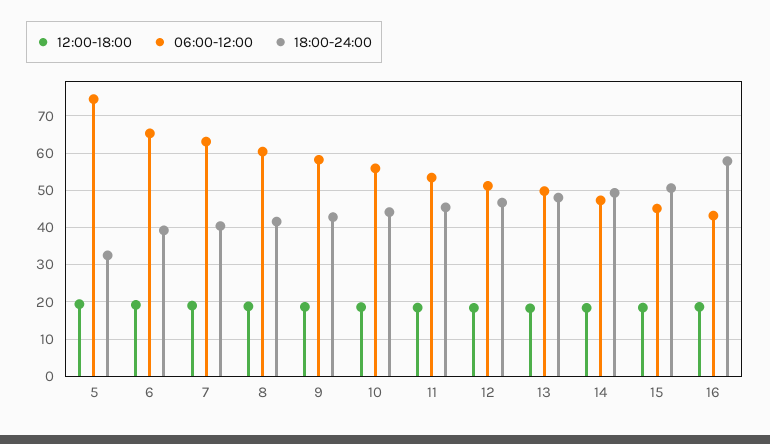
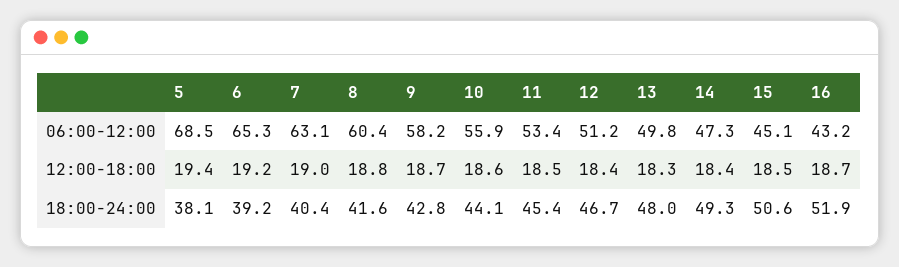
  {
    "12:00-18:00": {
      "5": 19.4,
      "6": 19.2,
      "7": 19,
      "8": 18.8,
      "9": 18.7,
      "10": 18.6,
      "11": 18.5,
      "12": 18.4,
      "13": 18.3,
      "14": 18.4,
      "15": 18.5,
      "16": 18.7
    },
    "06:00-12:00": {
-     "5": 74,
+     "5": 68.5,
      "6": 65.3,
      "7": 63.1,
      "8": 60.4,
      "9": 58.2,
      "10": 55.9,
      "11": 53.4,
      "12": 51.2,
      "13": 49.8,
      "14": 47.3,
      "15": 45.1,
      "16": 43.2
    },
    "18:00-24:00": {
-     "5": 32,
+     "5": 38.1,
      "6": 39.2,
      "7": 40.4,
      "8": 41.6,
      "9": 42.8,
      "10": 44.1,
      "11": 45.4,
      "12": 46.7,
      "13": 48,
      "14": 49.3,
      "15": 50.6,
-     "16": 58
+     "16": 51.9
    }
  }

